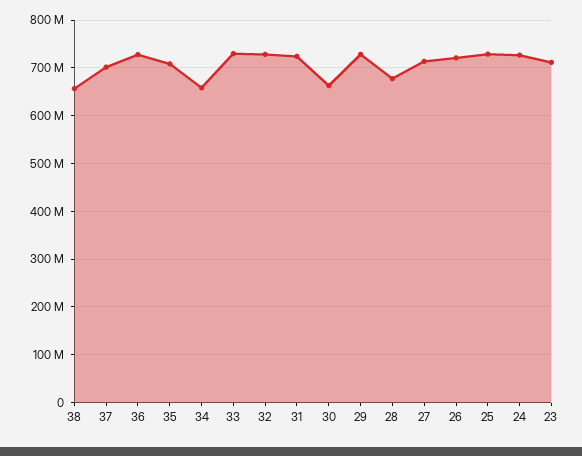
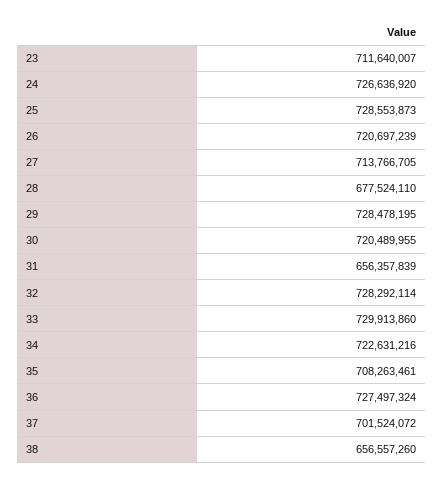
  {
    "38": 656557260,
    "37": 701524072,
    "36": 727497324,
    "35": 708263461,
-   "34": 660000000,
+   "34": 722631216,
    "33": 729913860,
    "32": 728292114,
-   "31": 720000000,
+   "31": 656357839,
-   "30": 660000000,
+   "30": 720489955,
    "29": 728478195,
    "28": 677524110,
    "27": 713766705,
    "26": 720697239,
    "25": 728553873,
    "24": 726636920,
    "23": 711640007
  }

